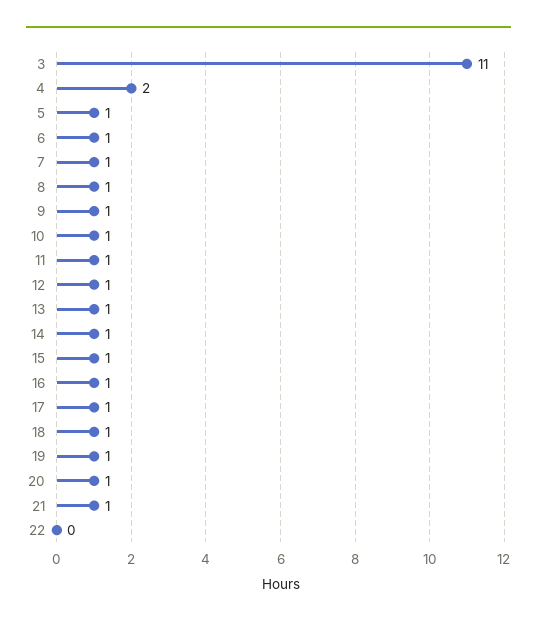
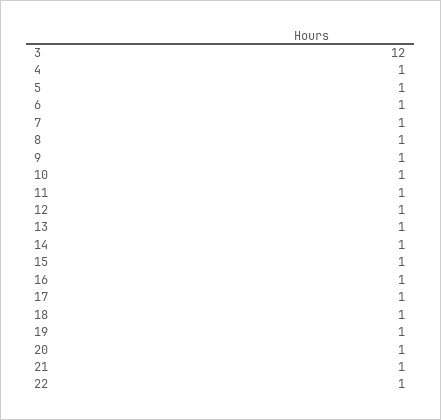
  {
-   "3": 11,
+   "3": 12,
-   "4": 2,
+   "4": 1,
    "5": 1,
    "6": 1,
    "7": 1,
    "8": 1,
    "9": 1,
    "10": 1,
    "11": 1,
    "12": 1,
    "13": 1,
    "14": 1,
    "15": 1,
    "16": 1,
    "17": 1,
    "18": 1,
    "19": 1,
    "20": 1,
    "21": 1,
-   "22": 0
+   "22": 1
  }

